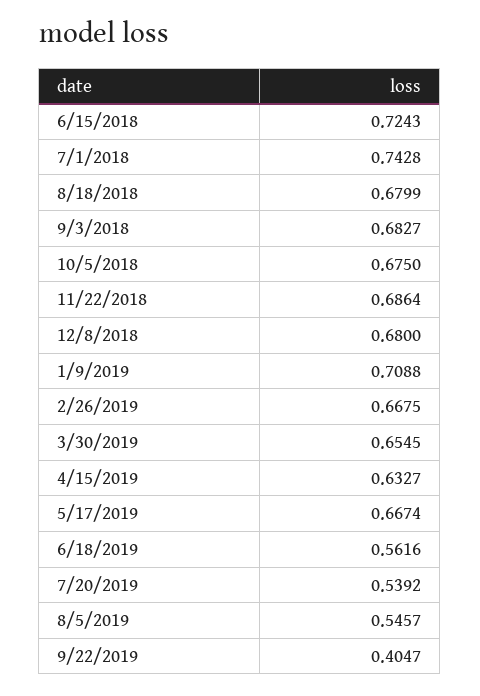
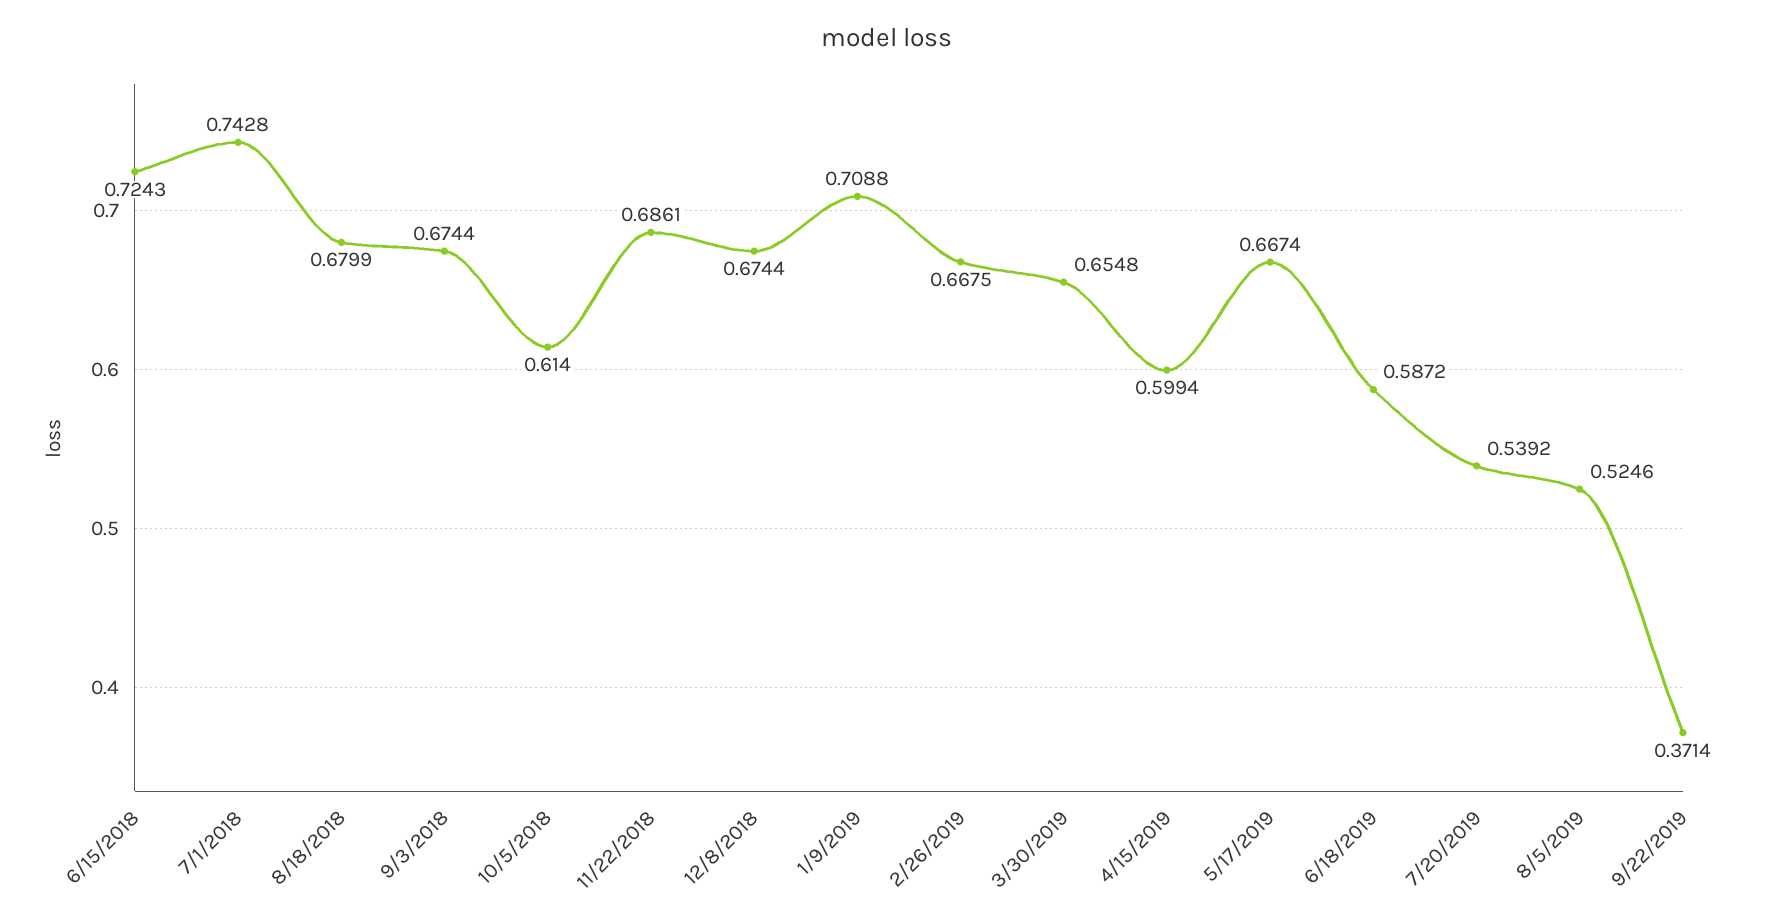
  {
    "6/15/2018": 0.7243,
    "7/1/2018": 0.7428,
    "8/18/2018": 0.6799,
-   "9/3/2018": 0.6827,
+   "9/3/2018": 0.6744,
-   "10/5/2018": 0.675,
+   "10/5/2018": 0.614,
-   "11/22/2018": 0.6864,
+   "11/22/2018": 0.6861,
-   "12/8/2018": 0.68,
+   "12/8/2018": 0.6744,
    "1/9/2019": 0.7088,
    "2/26/2019": 0.6675,
-   "3/30/2019": 0.6545,
+   "3/30/2019": 0.6548,
-   "4/15/2019": 0.6327,
+   "4/15/2019": 0.5994,
    "5/17/2019": 0.6674,
-   "6/18/2019": 0.5616,
+   "6/18/2019": 0.5872,
    "7/20/2019": 0.5392,
-   "8/5/2019": 0.5457,
+   "8/5/2019": 0.5246,
-   "9/22/2019": 0.4047
+   "9/22/2019": 0.3714
  }

